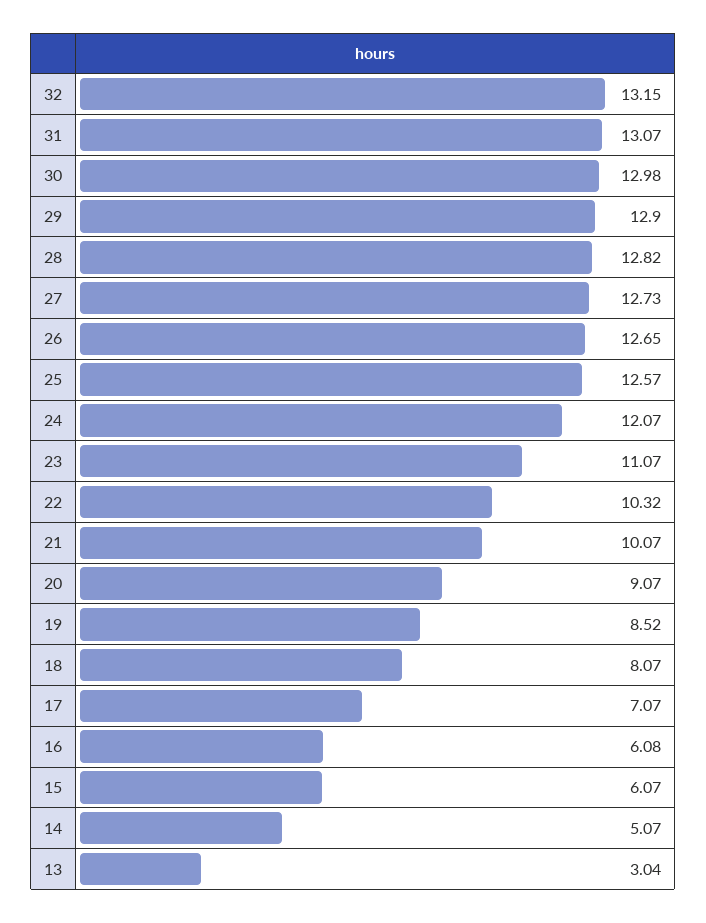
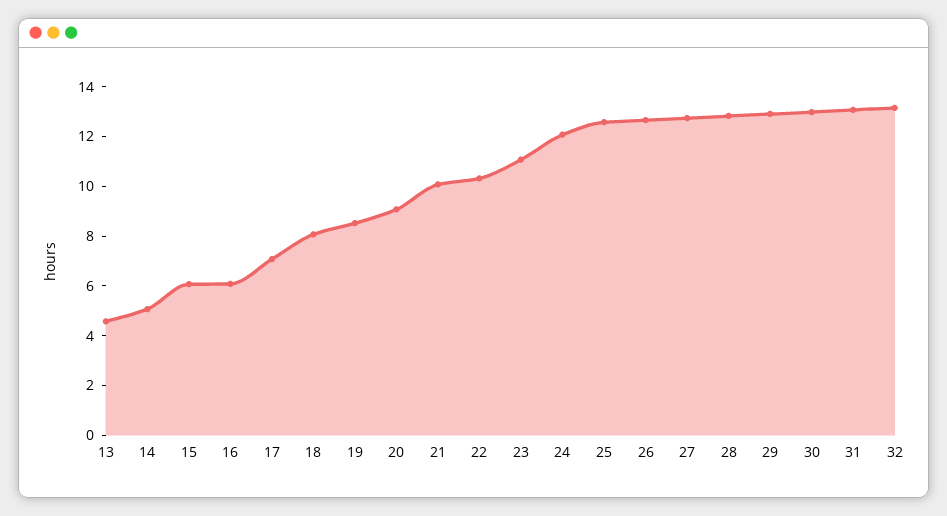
  {
    "32": 13.15,
    "31": 13.07,
    "30": 12.98,
    "29": 12.9,
    "28": 12.82,
    "27": 12.73,
    "26": 12.65,
    "25": 12.57,
    "24": 12.07,
    "23": 11.07,
    "22": 10.32,
    "21": 10.07,
    "20": 9.07,
    "19": 8.52,
    "18": 8.07,
    "17": 7.07,
    "16": 6.08,
    "15": 6.07,
    "14": 5.07,
-   "13": 3.04
+   "13": 4.5
  }

